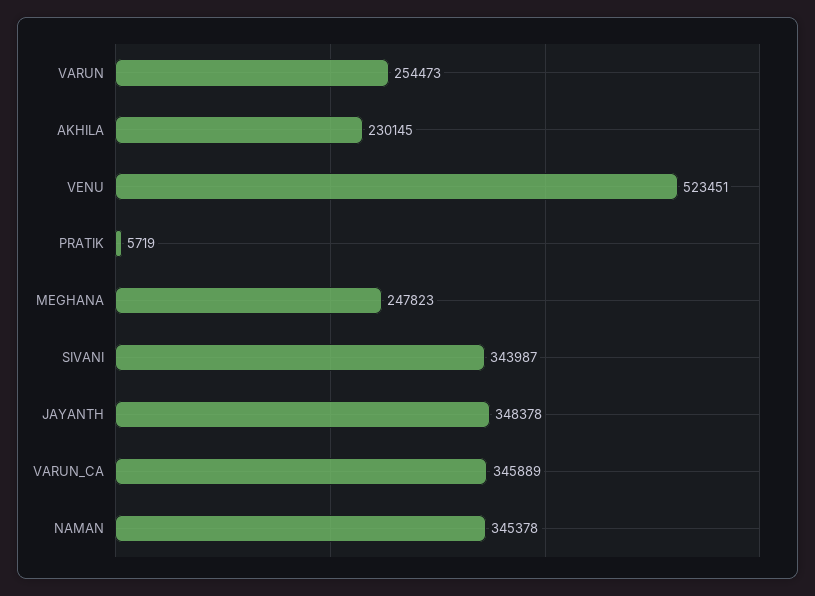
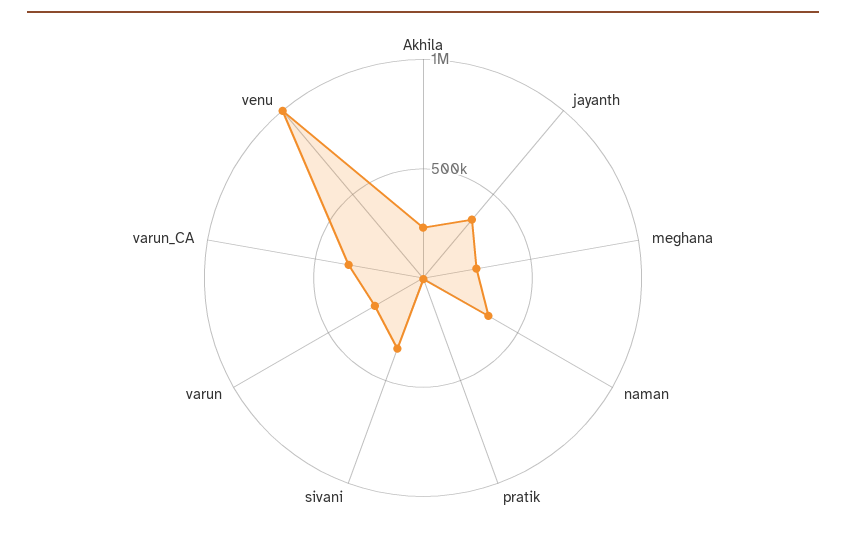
  {
    "VARUN": 254473,
    "AKHILA": 230145,
-   "VENU": 523451,
+   "VENU": 1000000,
    "PRATIK": 5719,
    "MEGHANA": 247823,
    "SIVANI": 343987,
    "JAYANTH": 348378,
    "VARUN_CA": 345889,
    "NAMAN": 345378
  }

